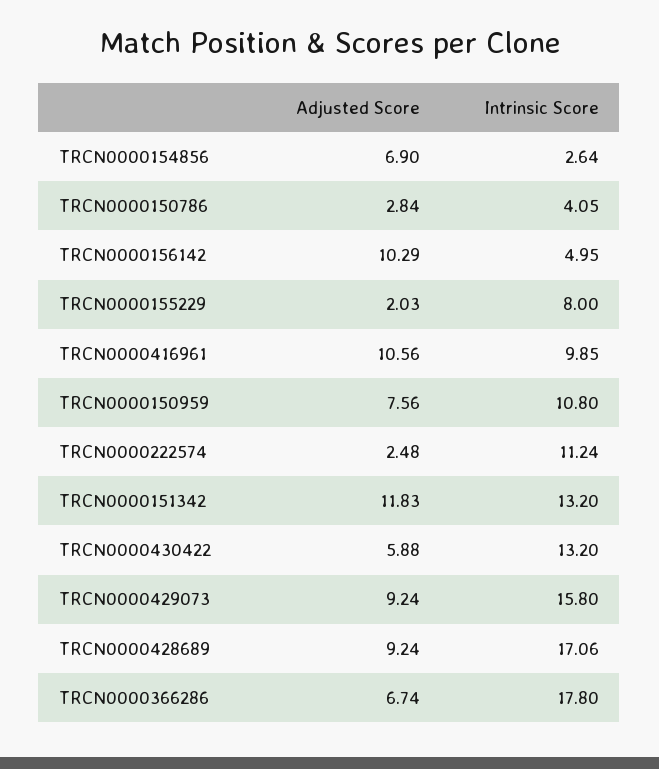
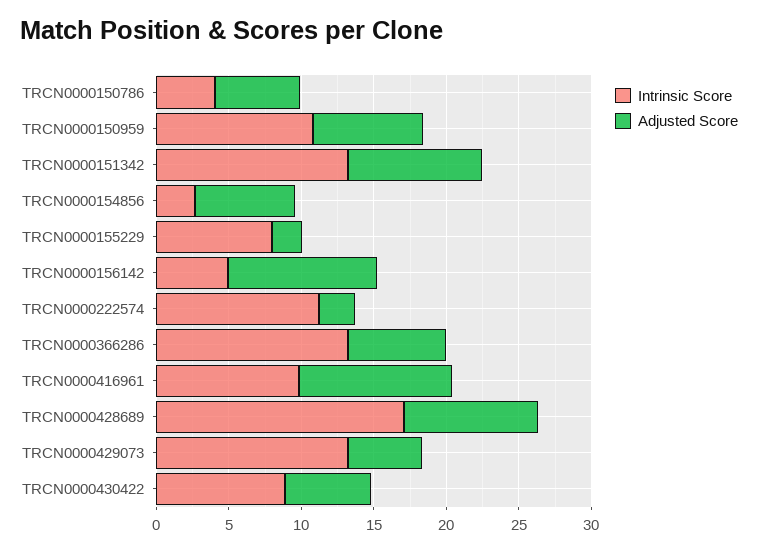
  {
    "Adjusted Score": {
      "TRCN0000154856": 6.9,
-     "TRCN0000150786": 2.84,
+     "TRCN0000150786": 6,
      "TRCN0000156142": 10.29,
      "TRCN0000155229": 2.03,
      "TRCN0000416961": 10.56,
      "TRCN0000150959": 7.56,
      "TRCN0000222574": 2.48,
-     "TRCN0000151342": 11.83,
+     "TRCN0000151342": 9,
      "TRCN0000430422": 5.88,
-     "TRCN0000429073": 9.24,
+     "TRCN0000429073": 5,
      "TRCN0000428689": 9.24,
      "TRCN0000366286": 6.74
    },
    "Intrinsic Score": {
      "TRCN0000154856": 2.64,
      "TRCN0000150786": 4.05,
      "TRCN0000156142": 4.95,
      "TRCN0000155229": 8,
      "TRCN0000416961": 9.85,
      "TRCN0000150959": 10.8,
      "TRCN0000222574": 11.24,
      "TRCN0000151342": 13.2,
-     "TRCN0000430422": 13.2,
+     "TRCN0000430422": 9,
-     "TRCN0000429073": 15.8,
+     "TRCN0000429073": 13,
      "TRCN0000428689": 17.06,
-     "TRCN0000366286": 17.8
+     "TRCN0000366286": 13
    }
  }

